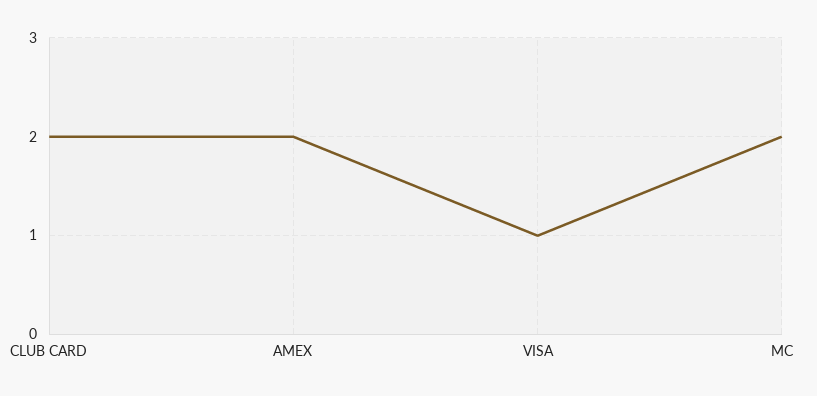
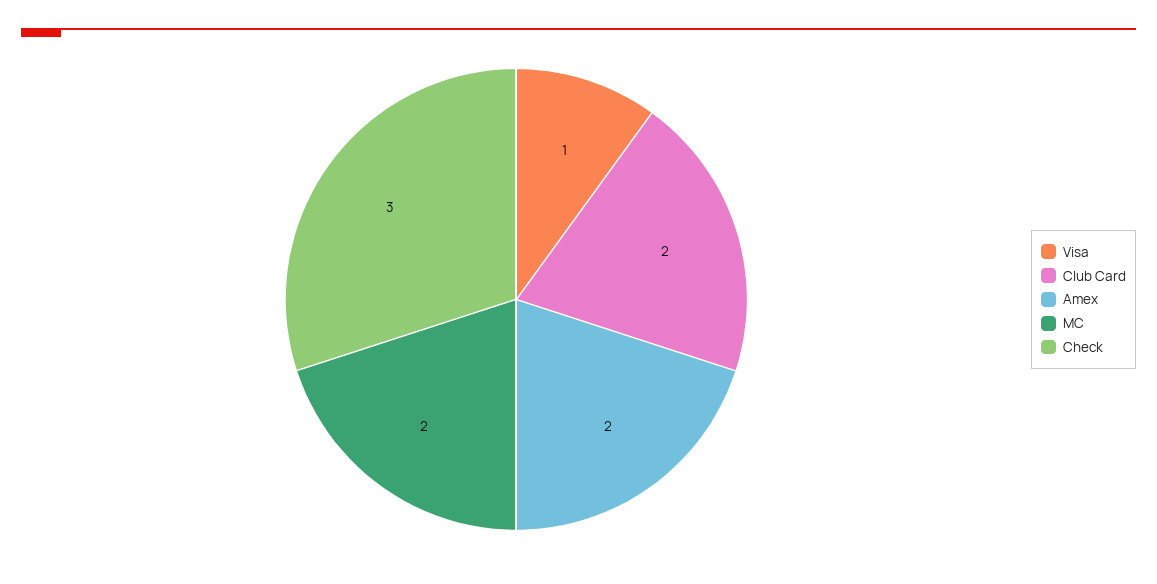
  {
    "CLUB CARD": 2,
    "AMEX": 2,
    "VISA": 1,
-   "MC": 2
+   "MC": 2,
+   "Check": 3
  }

